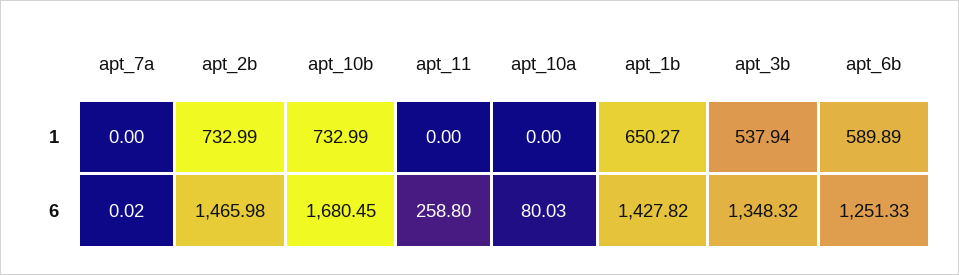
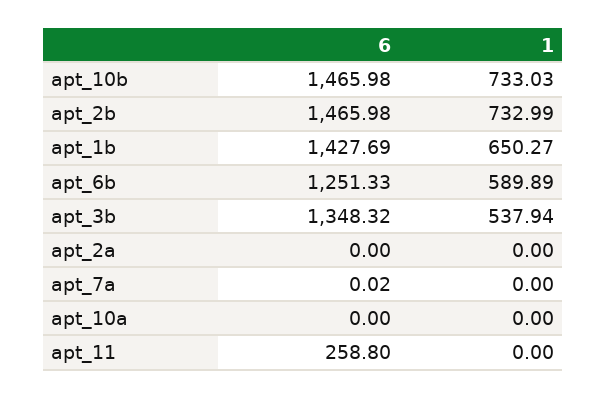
  {
    "apt_7a": {
      "1": 0,
      "6": 0.02
    },
    "apt_2b": {
      "1": 732.99,
      "6": 1465.98
    },
    "apt_10b": {
-     "1": 732.99,
+     "1": 733.03,
-     "6": 1680.45
+     "6": 1465.98
    },
    "apt_11": {
      "1": 0,
      "6": 258.8
    },
    "apt_10a": {
      "1": 0,
-     "6": 80.03
+     "6": 0
    },
    "apt_1b": {
      "1": 650.27,
-     "6": 1427.82
+     "6": 1427.69
    },
    "apt_3b": {
      "1": 537.94,
      "6": 1348.32
    },
    "apt_6b": {
      "1": 589.89,
      "6": 1251.33
-   }
+   },
+   "apt_2a": {
+     "6": 0,
+     "1": 0
+   }
  }

